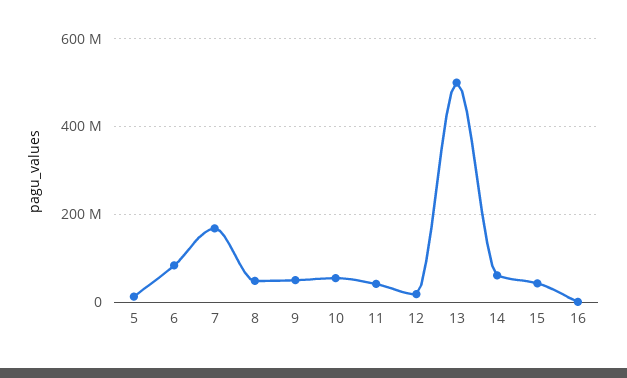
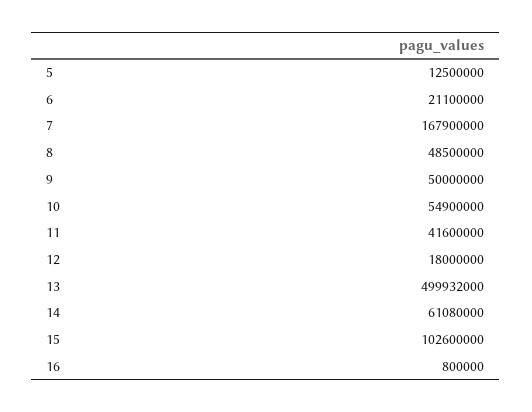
  {
    "5": 12500000,
-   "6": 80000000,
+   "6": 21100000,
    "7": 167900000,
    "8": 48500000,
    "9": 50000000,
    "10": 54900000,
    "11": 41600000,
    "12": 18000000,
    "13": 499932000,
    "14": 61080000,
-   "15": 40000000,
+   "15": 102600000,
    "16": 800000
  }

